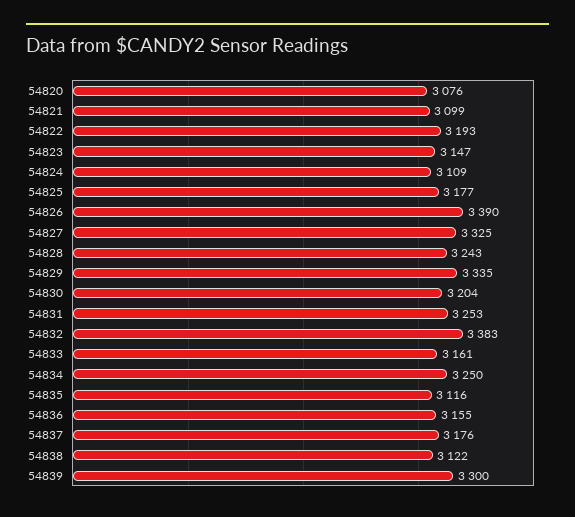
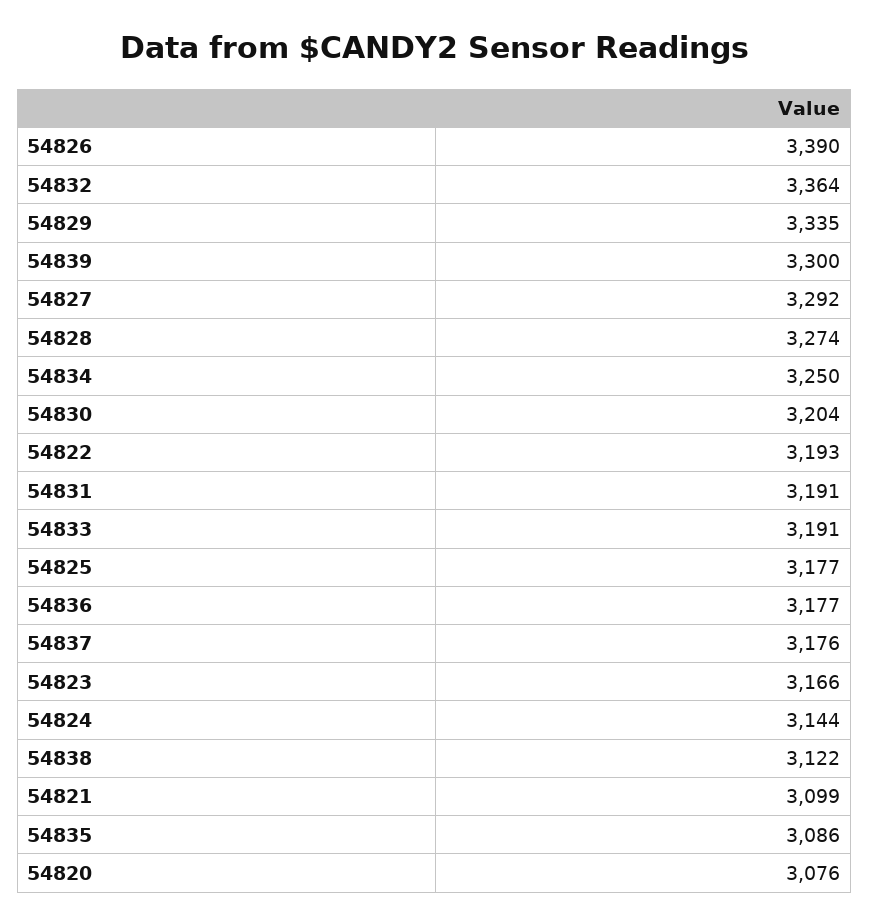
  {
    "54820": 3076,
    "54821": 3099,
    "54822": 3193,
-   "54823": 3147,
+   "54823": 3166,
-   "54824": 3109,
+   "54824": 3144,
    "54825": 3177,
    "54826": 3390,
-   "54827": 3325,
+   "54827": 3292,
-   "54828": 3243,
+   "54828": 3274,
    "54829": 3335,
    "54830": 3204,
-   "54831": 3253,
+   "54831": 3191,
-   "54832": 3383,
+   "54832": 3364,
-   "54833": 3161,
+   "54833": 3191,
    "54834": 3250,
-   "54835": 3116,
+   "54835": 3086,
-   "54836": 3155,
+   "54836": 3177,
    "54837": 3176,
    "54838": 3122,
    "54839": 3300
  }

